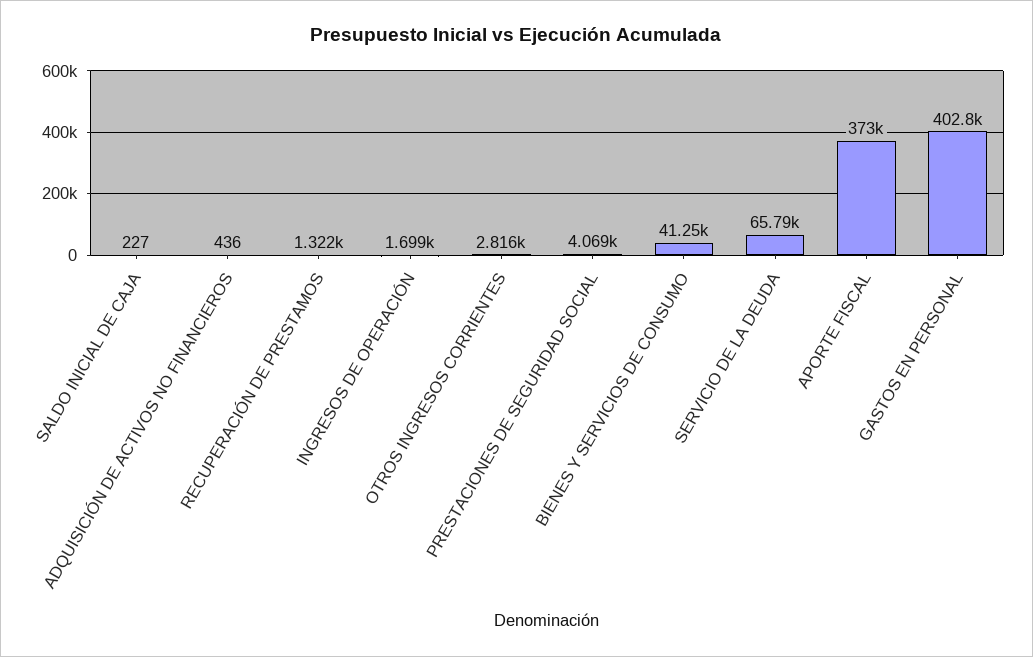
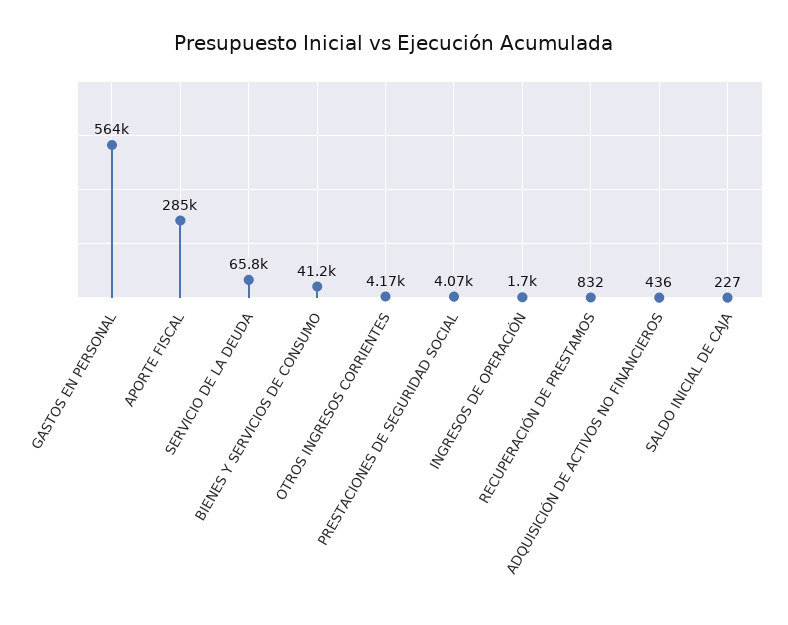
  {
    "SALDO INICIAL DE CAJA": 227,
    "ADQUISICIÓN DE ACTIVOS NO FINANCIEROS": 436,
-   "RECUPERACIÓN DE PRESTAMOS": 1322,
+   "RECUPERACIÓN DE PRESTAMOS": 832,
    "INGRESOS DE OPERACIÓN": 1699,
-   "OTROS INGRESOS CORRIENTES": 2816,
+   "OTROS INGRESOS CORRIENTES": 4170,
    "PRESTACIONES DE SEGURIDAD SOCIAL": 4069,
    "BIENES Y SERVICIOS DE CONSUMO": 41250,
    "SERVICIO DE LA DEUDA": 65790,
-   "APORTE FISCAL": 373000,
+   "APORTE FISCAL": 285000,
-   "GASTOS EN PERSONAL": 402800
+   "GASTOS EN PERSONAL": 564000
  }

